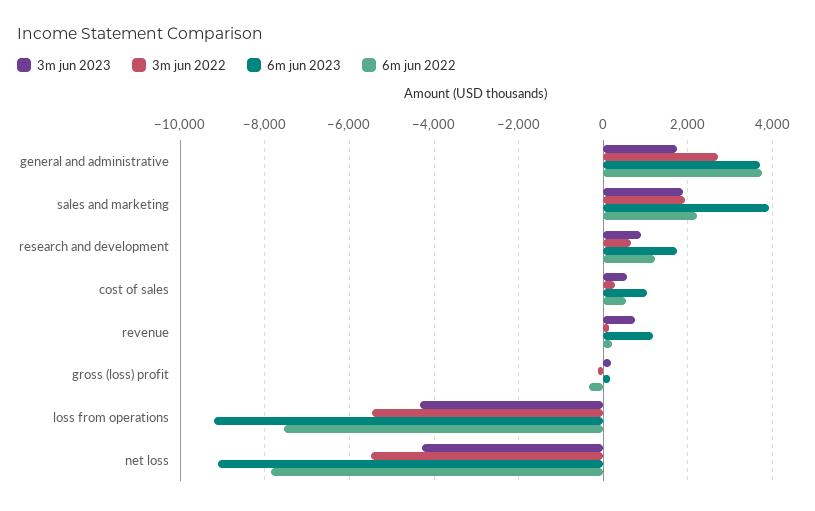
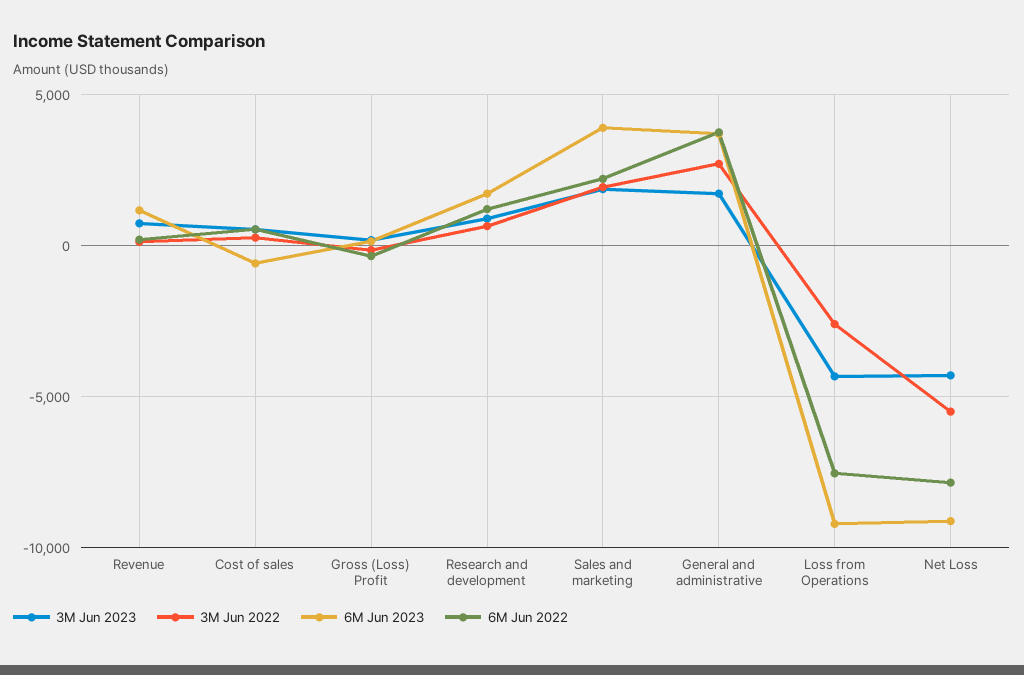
  {
    "3m jun 2023": {
      "general and administrative": 1800,
      "sales and marketing": 1800,
      "research and development": 1000,
      "cost of sales": 600,
      "revenue": 800,
      "gross (loss) profit": 200,
      "loss from operations": -4400,
      "net loss": -4200
    },
    "3m jun 2022": {
      "general and administrative": 2800,
      "sales and marketing": 2000,
      "research and development": 600,
      "cost of sales": 200,
      "revenue": 200,
      "gross (loss) profit": -200,
-     "loss from operations": -5400,
+     "loss from operations": -2500,
      "net loss": -5400
    },
    "6m jun 2023": {
      "general and administrative": 3800,
      "sales and marketing": 4000,
      "research and development": 1800,
-     "cost of sales": 1000,
+     "cost of sales": -500,
      "revenue": 1200,
      "gross (loss) profit": 200,
      "loss from operations": -9200,
      "net loss": -9200
    },
    "6m jun 2022": {
      "general and administrative": 3800,
      "sales and marketing": 2200,
      "research and development": 1200,
      "cost of sales": 600,
      "revenue": 200,
      "gross (loss) profit": -400,
      "loss from operations": -7600,
      "net loss": -7800
    }
  }

